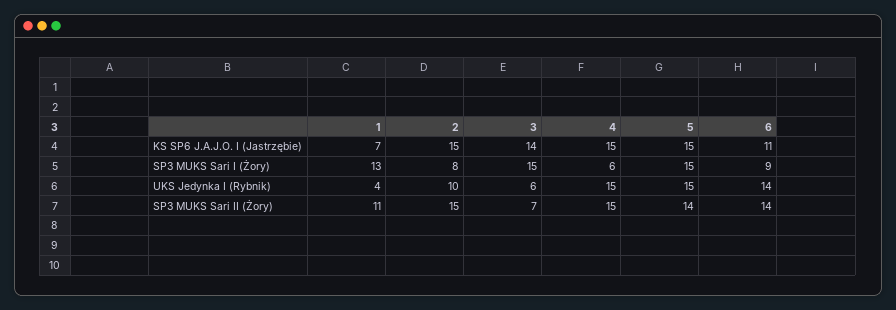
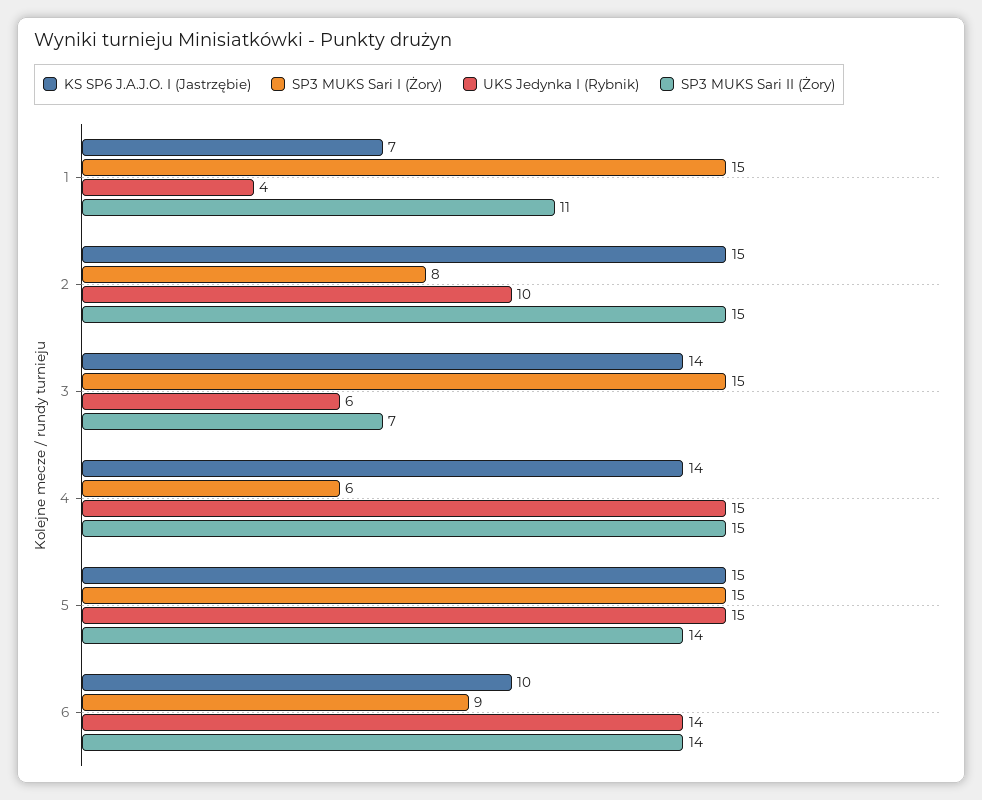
  {
    "KS SP6 J.A.J.O. I (Jastrzębie)": {
      "1": 7,
      "2": 15,
      "3": 14,
-     "4": 15,
+     "4": 14,
      "5": 15,
-     "6": 11
+     "6": 10
    },
    "SP3 MUKS Sari I (Żory)": {
-     "1": 13,
+     "1": 15,
      "2": 8,
      "3": 15,
      "4": 6,
      "5": 15,
      "6": 9
    },
    "UKS Jedynka I (Rybnik)": {
      "1": 4,
      "2": 10,
      "3": 6,
      "4": 15,
      "5": 15,
      "6": 14
    },
    "SP3 MUKS Sari II (Żory)": {
      "1": 11,
      "2": 15,
      "3": 7,
      "4": 15,
      "5": 14,
      "6": 14
    }
  }

